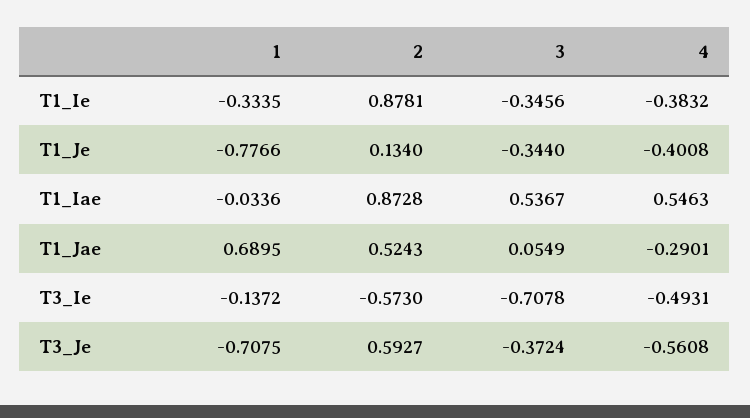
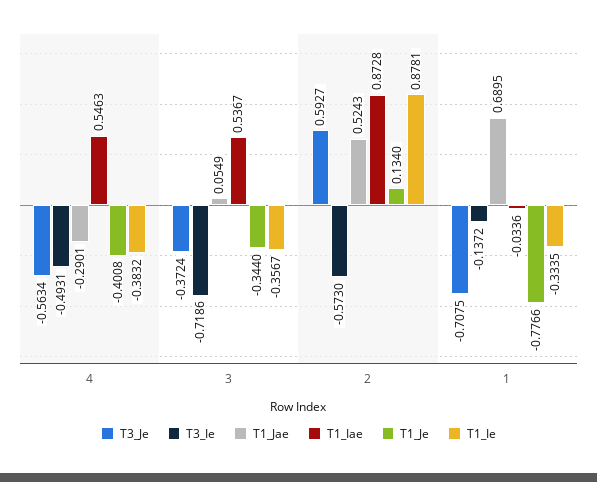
  {
    "T1_Ie": {
      "1": -0.3335,
      "2": 0.8781,
-     "3": -0.3456,
+     "3": -0.3567,
      "4": -0.3832
    },
    "T1_Je": {
      "1": -0.7766,
      "2": 0.134,
      "3": -0.344,
      "4": -0.4008
    },
    "T1_Iae": {
      "1": -0.0336,
      "2": 0.8728,
      "3": 0.5367,
      "4": 0.5463
    },
    "T1_Jae": {
      "1": 0.6895,
      "2": 0.5243,
      "3": 0.0549,
      "4": -0.2901
    },
    "T3_Ie": {
      "1": -0.1372,
      "2": -0.573,
-     "3": -0.7078,
+     "3": -0.7186,
      "4": -0.4931
    },
    "T3_Je": {
      "1": -0.7075,
      "2": 0.5927,
      "3": -0.3724,
-     "4": -0.5608
+     "4": -0.5634
    }
  }

